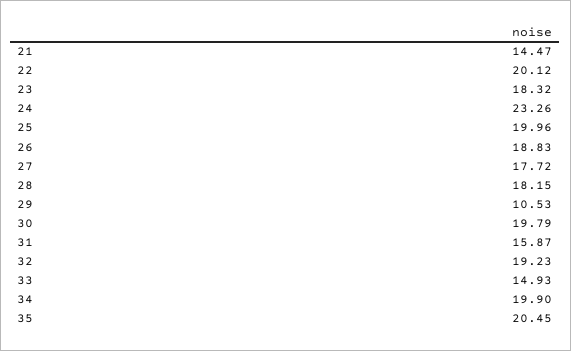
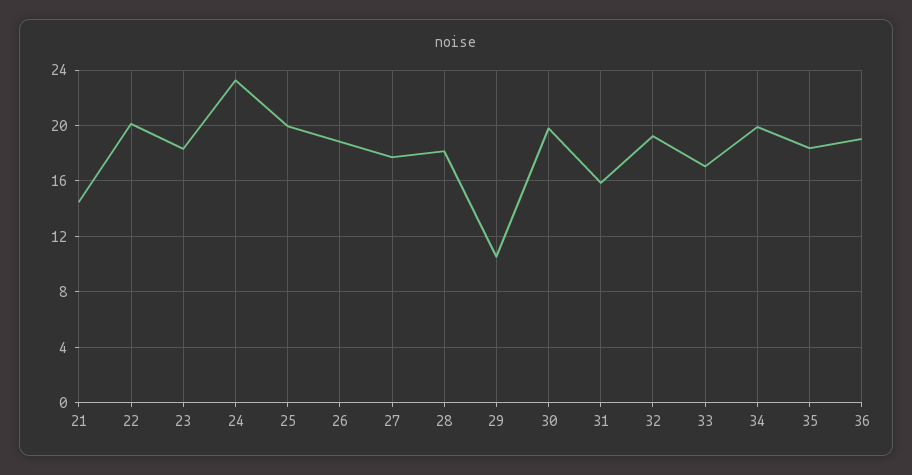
  {
    "21": 14.47,
    "22": 20.12,
    "23": 18.32,
    "24": 23.26,
    "25": 19.96,
    "26": 18.83,
    "27": 17.72,
    "28": 18.15,
    "29": 10.53,
    "30": 19.79,
    "31": 15.87,
    "32": 19.23,
-   "33": 14.93,
+   "33": 17,
    "34": 19.9,
-   "35": 20.45
+   "35": 18.5,
+   "36": 19
  }

